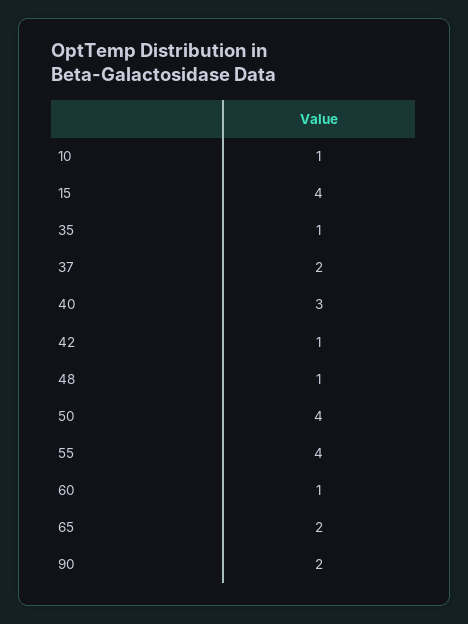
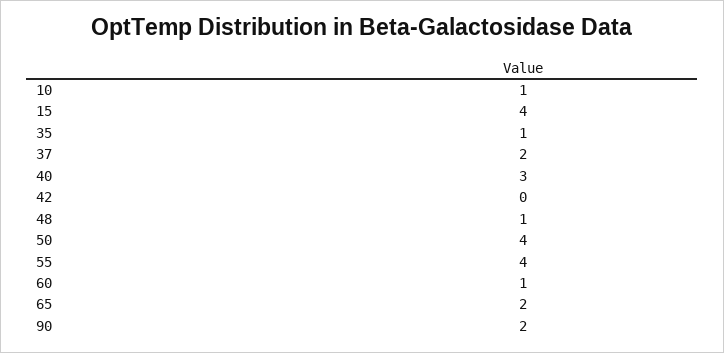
  {
    "10": 1,
    "15": 4,
    "35": 1,
    "37": 2,
    "40": 3,
-   "42": 1,
+   "42": 0,
    "48": 1,
    "50": 4,
    "55": 4,
    "60": 1,
    "65": 2,
    "90": 2
  }

